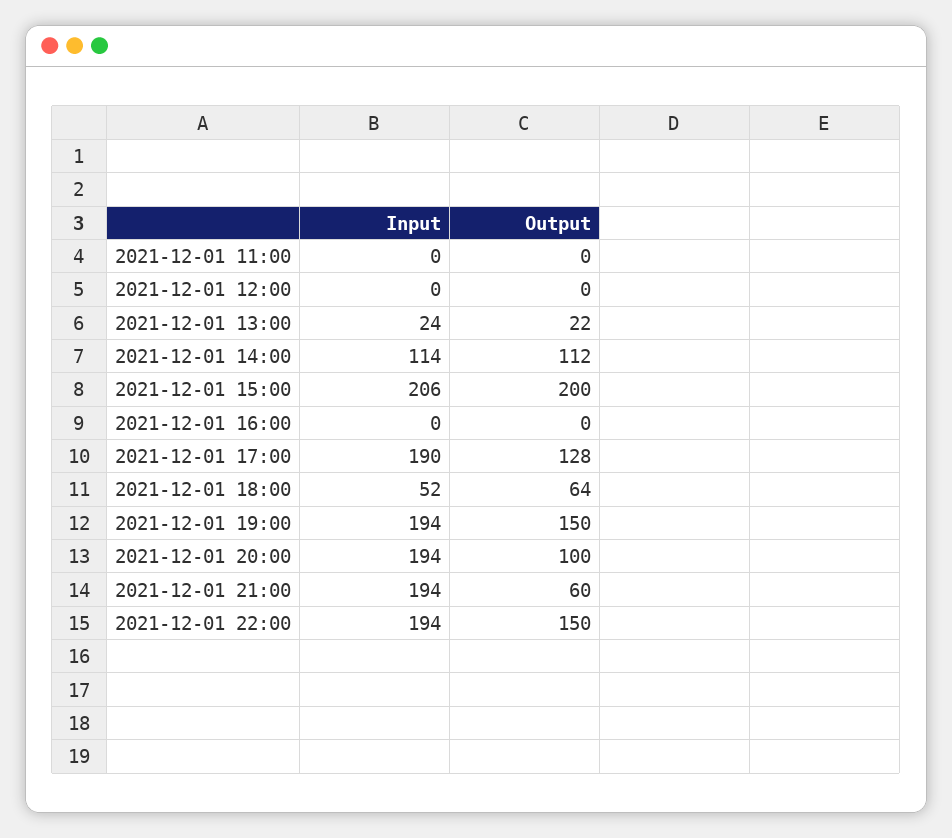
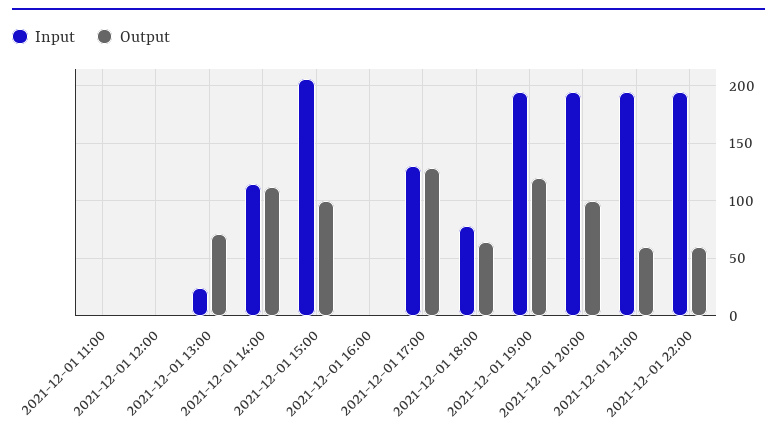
  {
    "Input": {
      "2021-12-01 11:00": 0,
      "2021-12-01 12:00": 0,
      "2021-12-01 13:00": 24,
      "2021-12-01 14:00": 114,
      "2021-12-01 15:00": 206,
      "2021-12-01 16:00": 0,
-     "2021-12-01 17:00": 190,
+     "2021-12-01 17:00": 130,
-     "2021-12-01 18:00": 52,
+     "2021-12-01 18:00": 80,
      "2021-12-01 19:00": 194,
      "2021-12-01 20:00": 194,
      "2021-12-01 21:00": 194,
      "2021-12-01 22:00": 194
    },
    "Output": {
      "2021-12-01 11:00": 0,
      "2021-12-01 12:00": 0,
-     "2021-12-01 13:00": 22,
+     "2021-12-01 13:00": 70,
      "2021-12-01 14:00": 112,
-     "2021-12-01 15:00": 200,
+     "2021-12-01 15:00": 100,
      "2021-12-01 16:00": 0,
      "2021-12-01 17:00": 128,
      "2021-12-01 18:00": 64,
-     "2021-12-01 19:00": 150,
+     "2021-12-01 19:00": 120,
      "2021-12-01 20:00": 100,
      "2021-12-01 21:00": 60,
-     "2021-12-01 22:00": 150
+     "2021-12-01 22:00": 60
    }
  }

